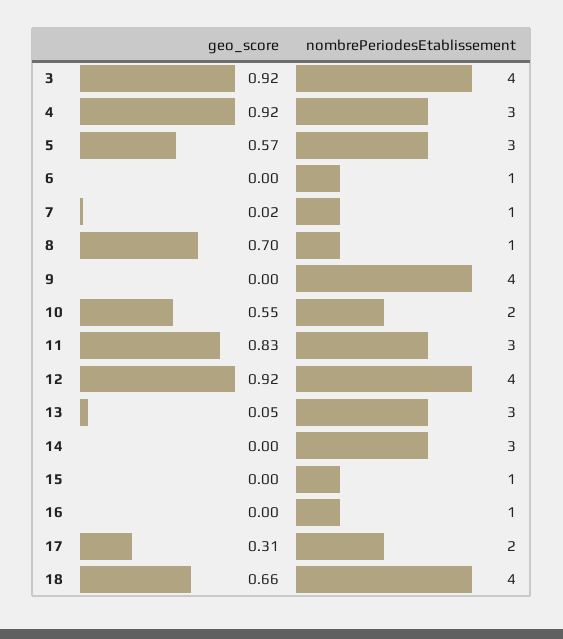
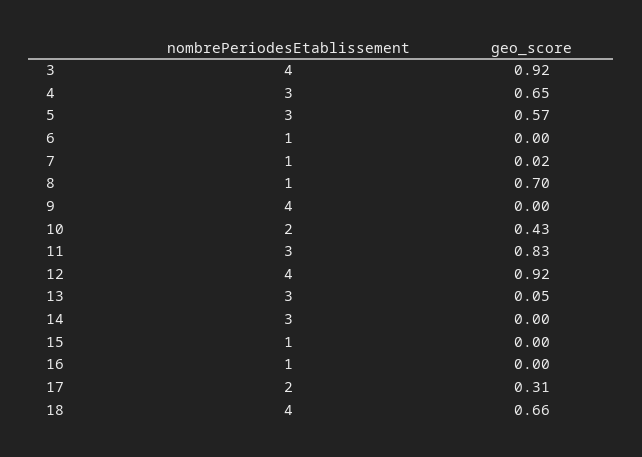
  {
    "geo_score": {
      "3": 0.92,
-     "4": 0.92,
+     "4": 0.65,
      "5": 0.57,
      "6": 0,
      "7": 0.02,
      "8": 0.7,
      "9": 0,
-     "10": 0.55,
+     "10": 0.43,
      "11": 0.83,
      "12": 0.92,
      "13": 0.05,
      "14": 0,
      "15": 0,
      "16": 0,
      "17": 0.31,
      "18": 0.66
    },
    "nombrePeriodesEtablissement": {
      "3": 4,
      "4": 3,
      "5": 3,
      "6": 1,
      "7": 1,
      "8": 1,
      "9": 4,
      "10": 2,
      "11": 3,
      "12": 4,
      "13": 3,
      "14": 3,
      "15": 1,
      "16": 1,
      "17": 2,
      "18": 4
    }
  }

